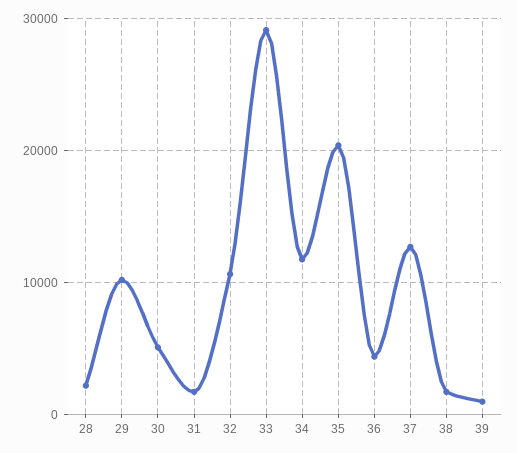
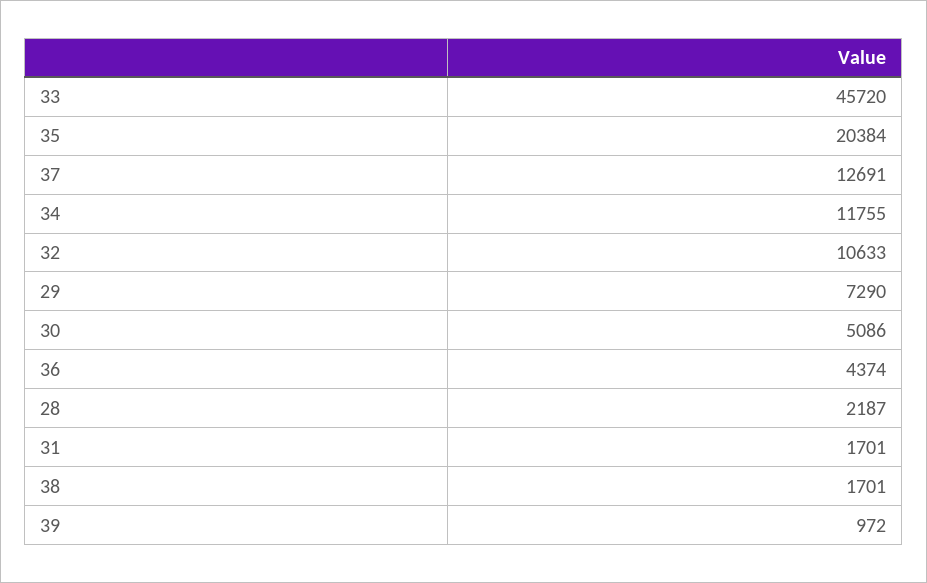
  {
    "28": 2187,
-   "29": 10000,
+   "29": 7290,
    "30": 5086,
    "31": 1701,
    "32": 10633,
-   "33": 29000,
+   "33": 45720,
    "34": 11755,
    "35": 20384,
    "36": 4374,
    "37": 12691,
    "38": 1701,
    "39": 972
  }

